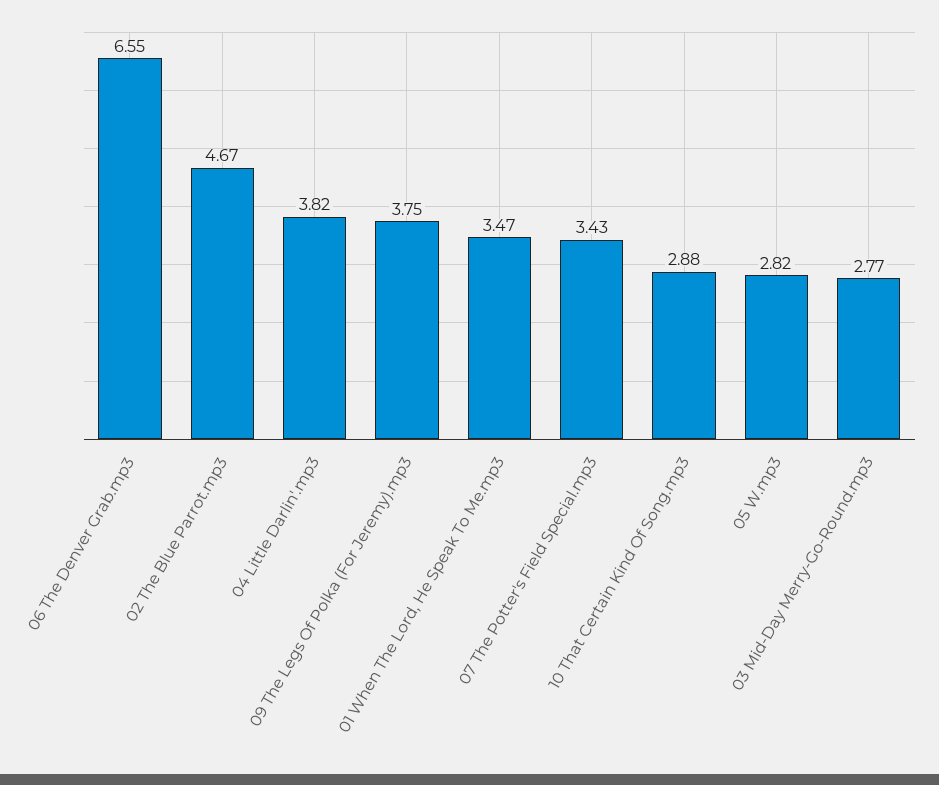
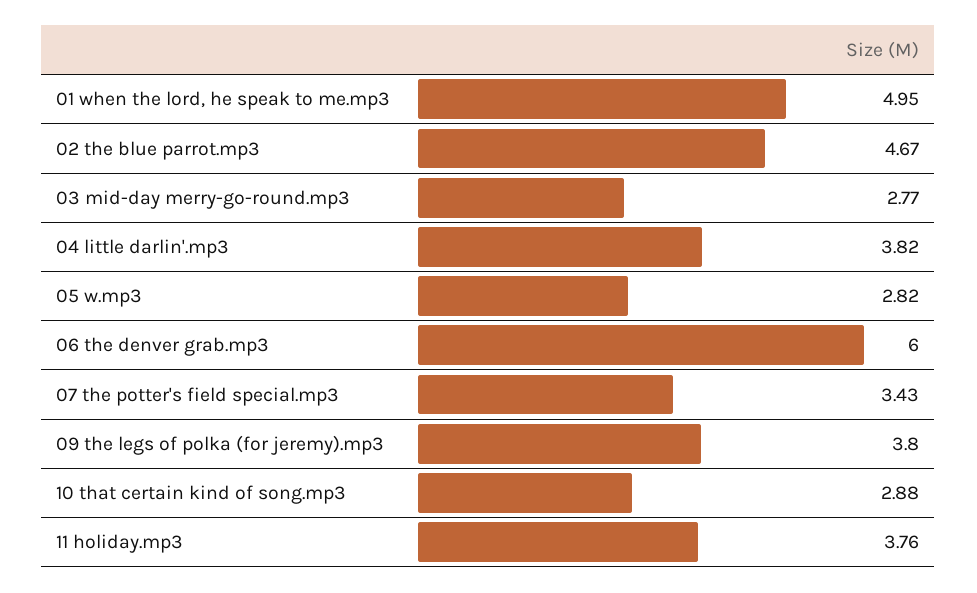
  {
-   "06 The Denver Grab.mp3": 6.55,
+   "06 The Denver Grab.mp3": 6,
    "02 The Blue Parrot.mp3": 4.67,
    "04 Little Darlin'.mp3": 3.82,
-   "09 The Legs Of Polka (For Jeremy).mp3": 3.75,
+   "09 The Legs Of Polka (For Jeremy).mp3": 3.8,
-   "01 When The Lord, He Speak To Me.mp3": 3.47,
+   "01 When The Lord, He Speak To Me.mp3": 4.95,
    "07 The Potter's Field Special.mp3": 3.43,
    "10 That Certain Kind Of Song.mp3": 2.88,
    "05 W.mp3": 2.82,
-   "03 Mid-Day Merry-Go-Round.mp3": 2.77
+   "03 Mid-Day Merry-Go-Round.mp3": 2.77,
+   "11 holiday.mp3": 3.76
  }

